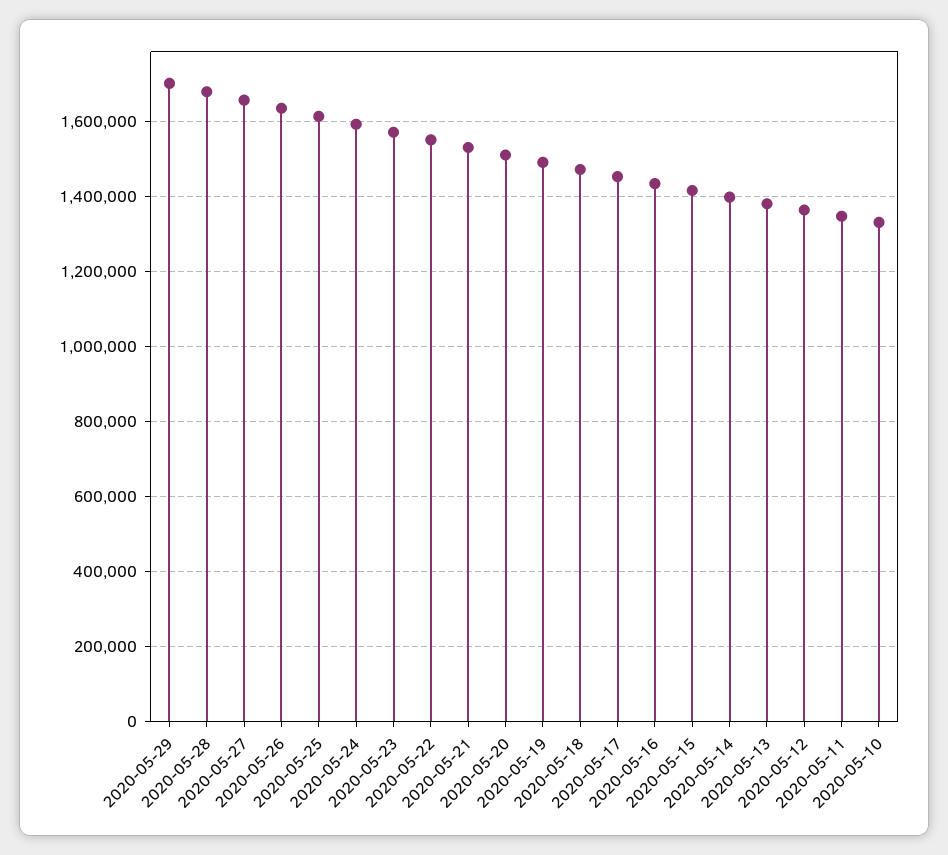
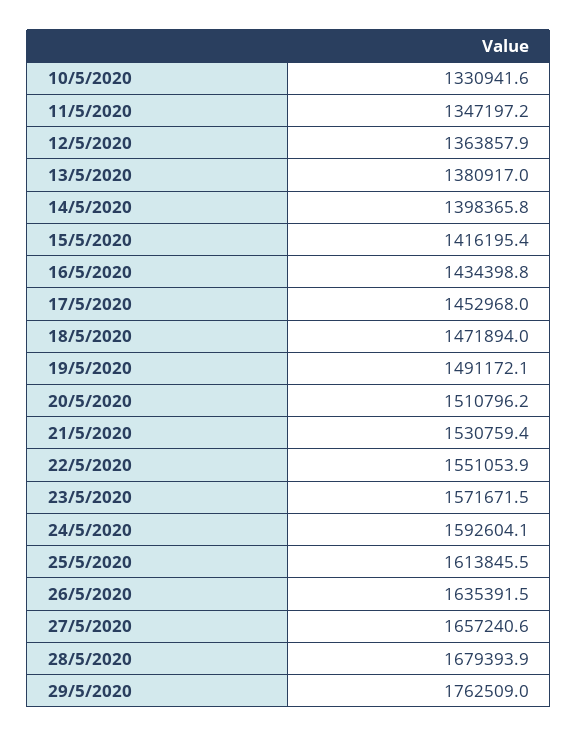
  {
-   "2020-05-29": 1700000,
+   "2020-05-29": 1762509,
    "2020-05-28": 1679393.9,
    "2020-05-27": 1657240.6,
    "2020-05-26": 1635391.5,
    "2020-05-25": 1613845.5,
    "2020-05-24": 1592604.1,
    "2020-05-23": 1571671.5,
    "2020-05-22": 1551053.9,
    "2020-05-21": 1530759.4,
    "2020-05-20": 1510796.2,
    "2020-05-19": 1491172.1,
    "2020-05-18": 1471894,
    "2020-05-17": 1452968,
    "2020-05-16": 1434398.8,
    "2020-05-15": 1416195.4,
    "2020-05-14": 1398365.8,
    "2020-05-13": 1380917,
    "2020-05-12": 1363857.9,
    "2020-05-11": 1347197.2,
    "2020-05-10": 1330941.6
  }

